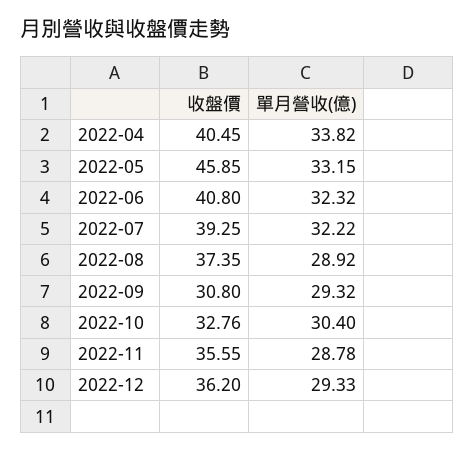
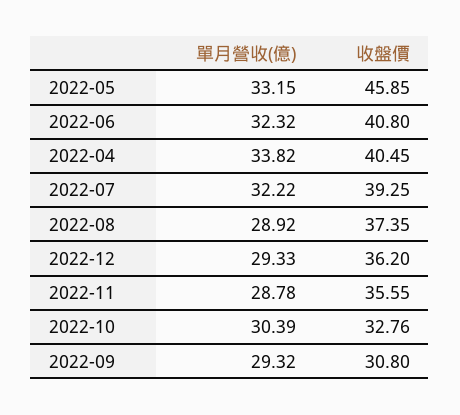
  {
    "收盤價": {
      "2022-04": 40.45,
      "2022-05": 45.85,
      "2022-06": 40.8,
      "2022-07": 39.25,
      "2022-08": 37.35,
      "2022-09": 30.8,
      "2022-10": 32.76,
      "2022-11": 35.55,
      "2022-12": 36.2
    },
    "單月營收(億)": {
      "2022-04": 33.82,
      "2022-05": 33.15,
      "2022-06": 32.32,
      "2022-07": 32.22,
      "2022-08": 28.92,
      "2022-09": 29.32,
-     "2022-10": 30.4,
+     "2022-10": 30.39,
      "2022-11": 28.78,
      "2022-12": 29.33
    }
  }

